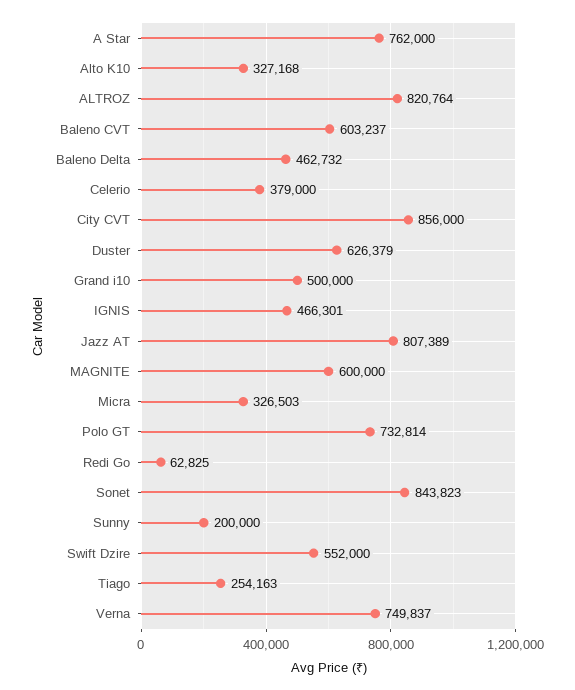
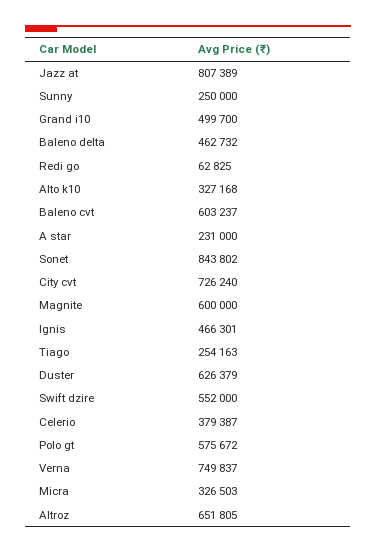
  {
-   "A Star": 762000,
+   "A Star": 231000,
    "Alto K10": 327168,
-   "ALTROZ": 820764,
+   "ALTROZ": 651805,
    "Baleno CVT": 603237,
    "Baleno Delta": 462732,
-   "Celerio": 379000,
+   "Celerio": 379387,
-   "City CVT": 856000,
+   "City CVT": 726240,
    "Duster": 626379,
-   "Grand i10": 500000,
+   "Grand i10": 499700,
    "IGNIS": 466301,
    "Jazz AT": 807389,
    "MAGNITE": 600000,
    "Micra": 326503,
-   "Polo GT": 732814,
+   "Polo GT": 575672,
    "Redi Go": 62825,
-   "Sonet": 843823,
+   "Sonet": 843802,
-   "Sunny": 200000,
+   "Sunny": 250000,
    "Swift Dzire": 552000,
    "Tiago": 254163,
    "Verna": 749837
  }

